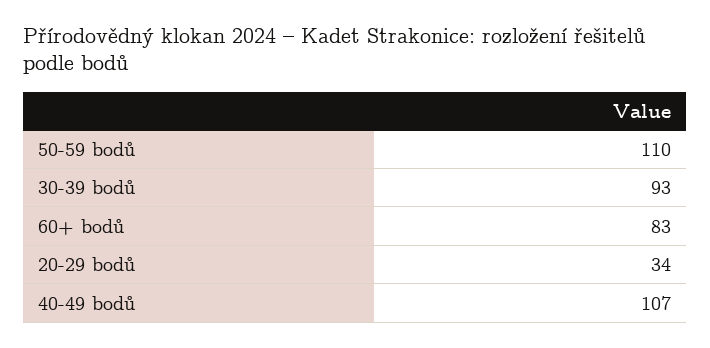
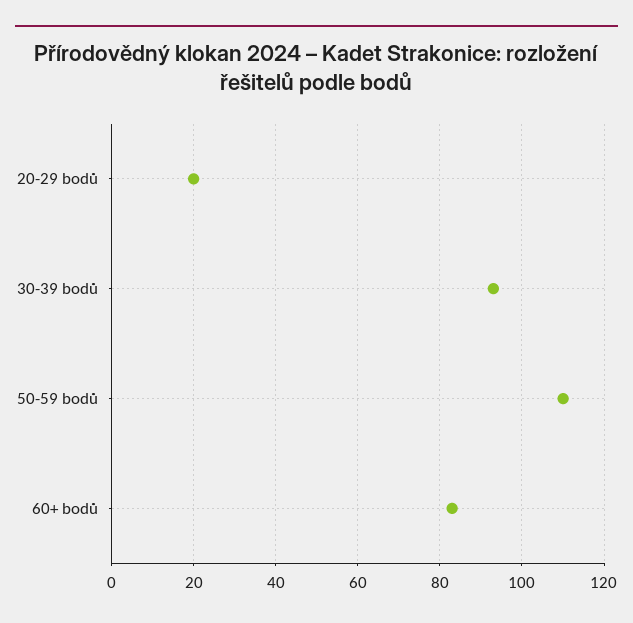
  {
    "50-59 bodů": 110,
    "30-39 bodů": 93,
    "60+ bodů": 83,
-   "20-29 bodů": 34,
+   "20-29 bodů": 20
-   "40-49 bodů": 107
  }

